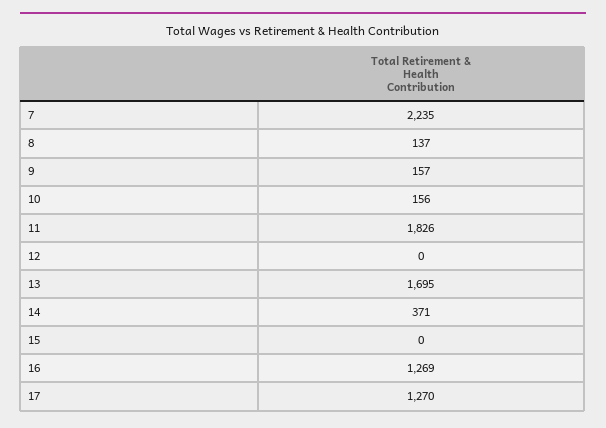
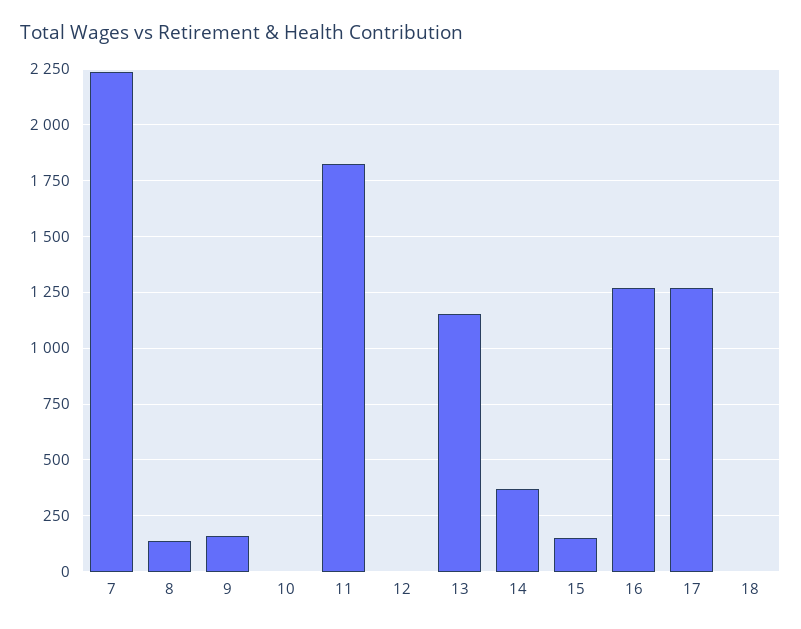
  {
    "7": 2235,
    "8": 137,
    "9": 157,
-   "10": 156,
+   "10": 0,
    "11": 1826,
    "12": 0,
-   "13": 1695,
+   "13": 1150,
    "14": 371,
-   "15": 0,
+   "15": 150,
    "16": 1269,
-   "17": 1270
+   "17": 1270,
+   "18": 0
  }

